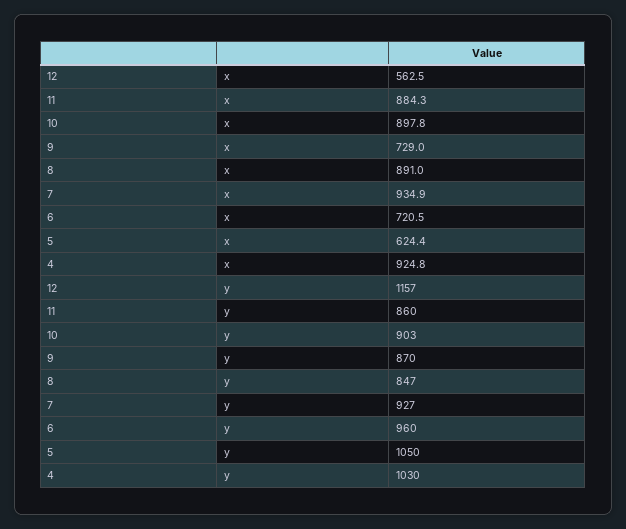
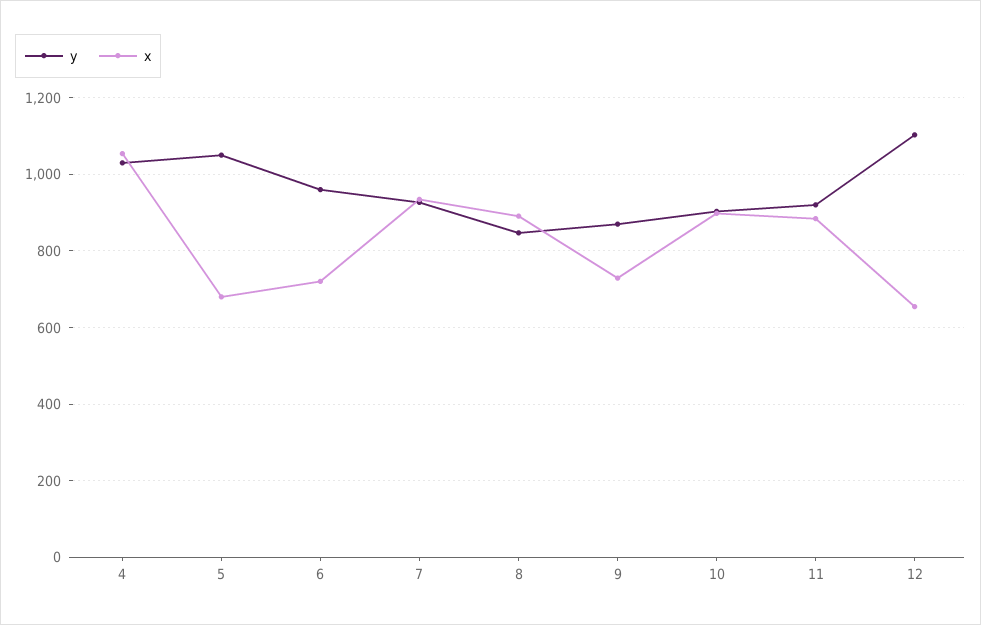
  {
    "x": {
-     "12": 562.5,
+     "12": 660,
      "11": 884.3,
      "10": 897.8,
      "9": 729,
      "8": 891,
      "7": 934.9,
      "6": 720.5,
-     "5": 624.4,
+     "5": 680,
-     "4": 924.8
+     "4": 1060
    },
    "y": {
-     "12": 1157,
+     "12": 1100,
-     "11": 860,
+     "11": 920,
      "10": 903,
      "9": 870,
      "8": 847,
      "7": 927,
      "6": 960,
      "5": 1050,
      "4": 1030
    }
  }

